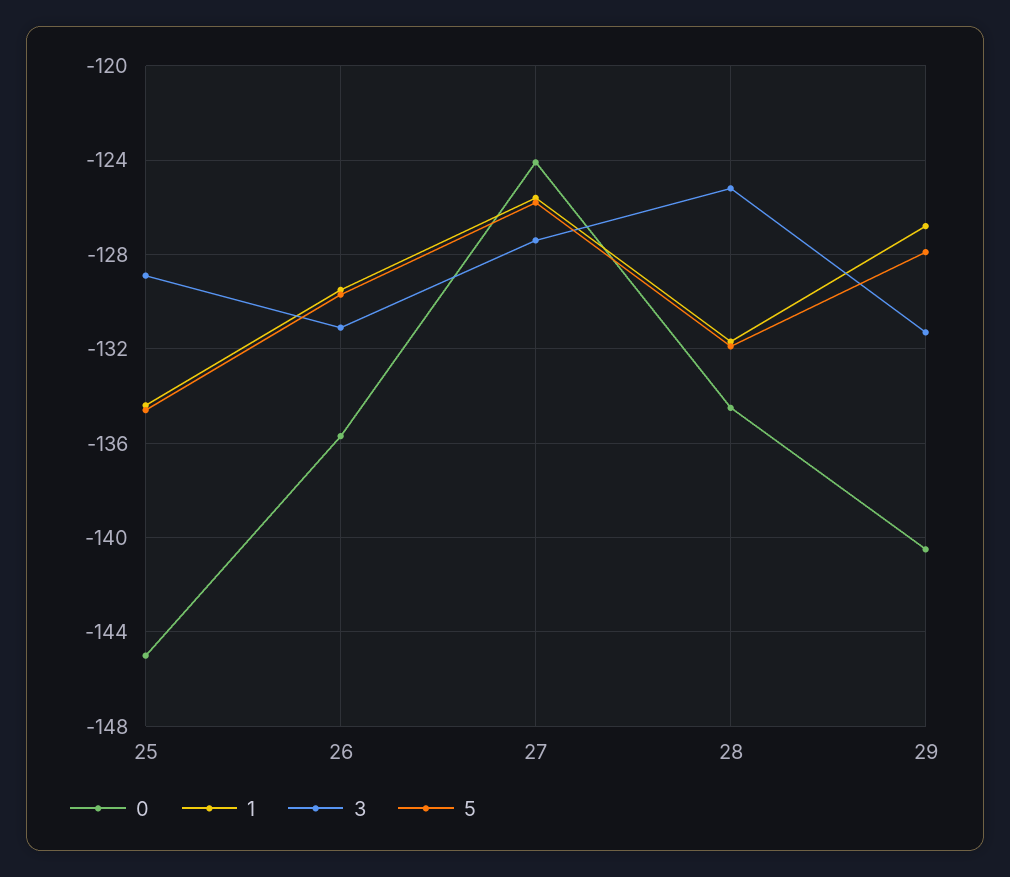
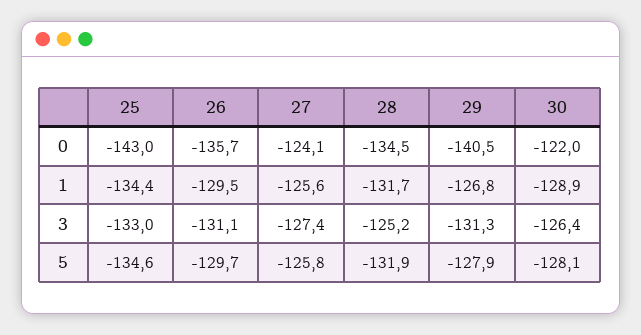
  {
    "0": {
-     "25": -145,
+     "25": -143,
      "26": -135.7,
      "27": -124.1,
      "28": -134.5,
-     "29": -140.5
+     "29": -140.5,
+     "30": -122
    },
    "1": {
      "25": -134.4,
      "26": -129.5,
      "27": -125.6,
      "28": -131.7,
-     "29": -126.8
+     "29": -126.8,
+     "30": -128.9
    },
    "3": {
-     "25": -129,
+     "25": -133,
      "26": -131.1,
      "27": -127.4,
      "28": -125.2,
-     "29": -131.3
+     "29": -131.3,
+     "30": -126.4
    },
    "5": {
      "25": -134.6,
      "26": -129.7,
      "27": -125.8,
      "28": -131.9,
-     "29": -127.9
+     "29": -127.9,
+     "30": -128.1
    }
  }

